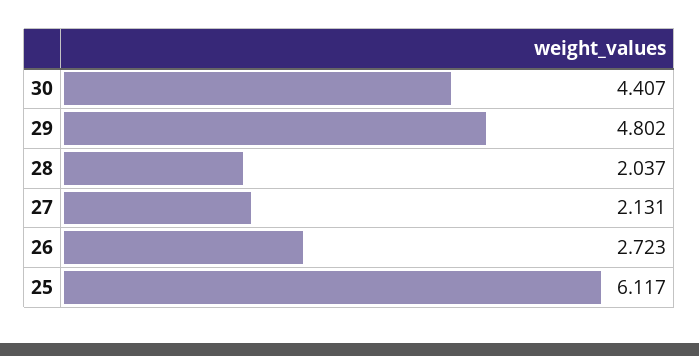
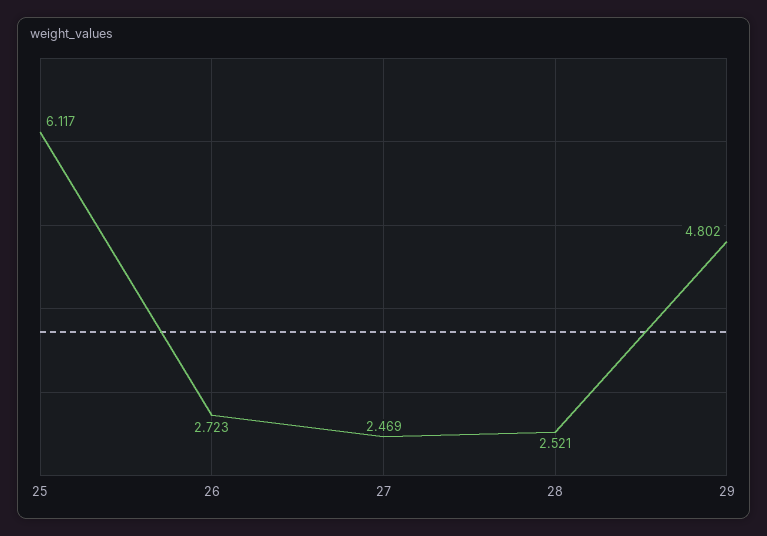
  {
-   "30": 4.407,
    "29": 4.802,
-   "28": 2.037,
+   "28": 2.521,
-   "27": 2.131,
+   "27": 2.469,
    "26": 2.723,
    "25": 6.117
  }

